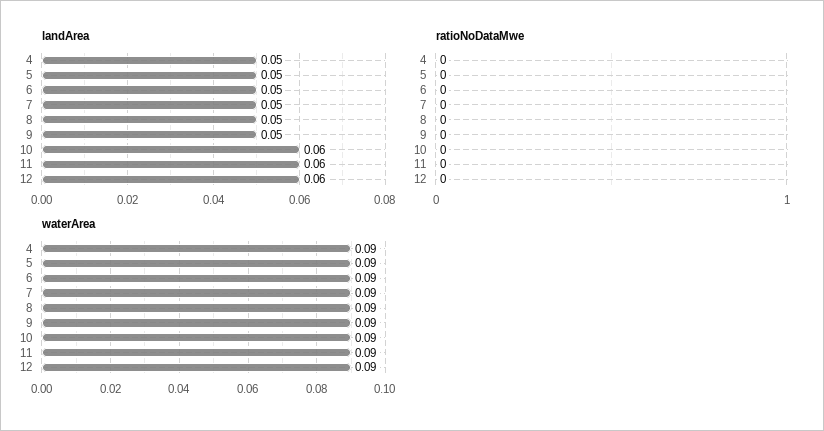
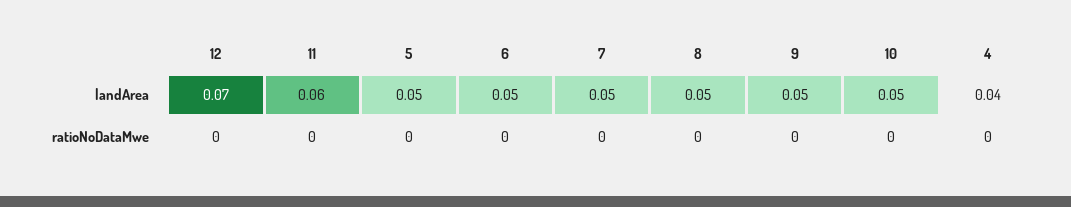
  {
    "landArea": {
-     "4": 0.05,
+     "4": 0.04,
      "5": 0.05,
      "6": 0.05,
      "7": 0.05,
      "8": 0.05,
      "9": 0.05,
-     "10": 0.06,
+     "10": 0.05,
      "11": 0.06,
-     "12": 0.06
+     "12": 0.07
    },
    "ratioNoDataMwe": {
      "4": 0,
      "5": 0,
      "6": 0,
      "7": 0,
      "8": 0,
      "9": 0,
      "10": 0,
      "11": 0,
      "12": 0
-   },
+   }
-   "waterArea": {
-     "4": 0.09,
-     "5": 0.09,
-     "6": 0.09,
-     "7": 0.09,
-     "8": 0.09,
-     "9": 0.09,
-     "10": 0.09,
-     "11": 0.09,
-     "12": 0.09
-   }
  }

